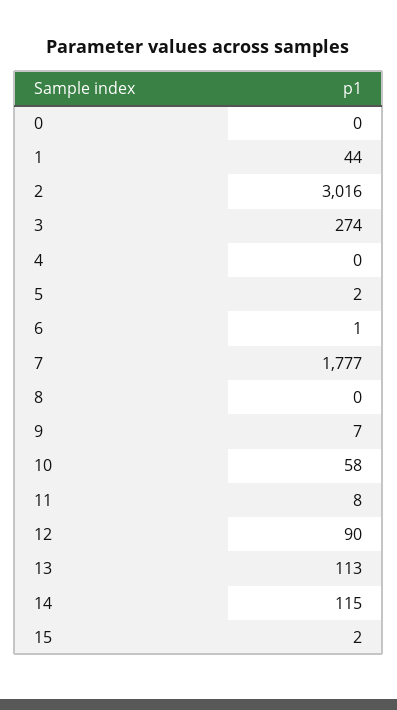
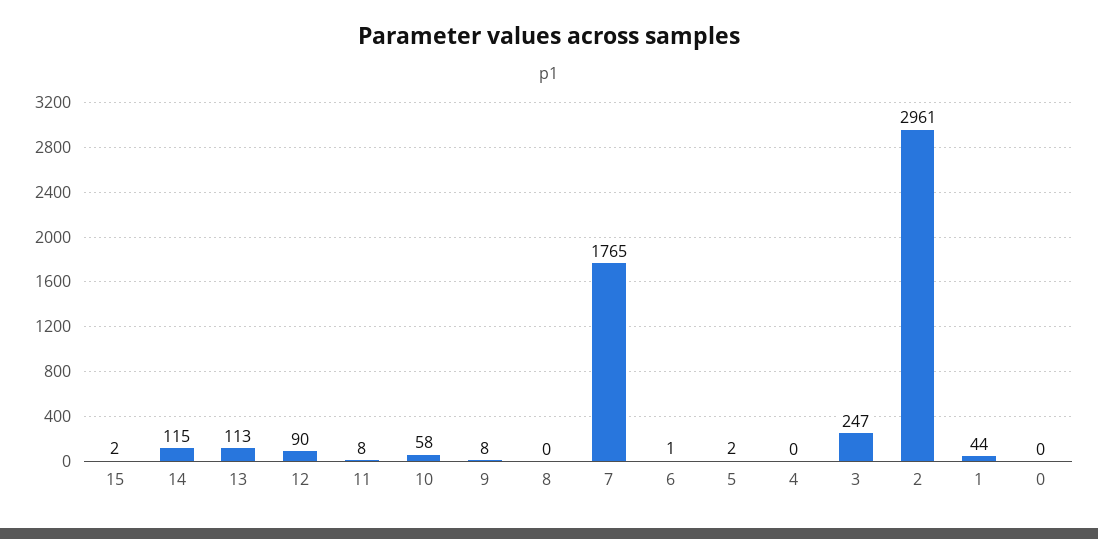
  {
    "0": 0,
    "1": 44,
-   "2": 3016,
+   "2": 2961,
-   "3": 274,
+   "3": 247,
    "4": 0,
    "5": 2,
    "6": 1,
-   "7": 1777,
+   "7": 1765,
    "8": 0,
-   "9": 7,
+   "9": 8,
    "10": 58,
    "11": 8,
    "12": 90,
    "13": 113,
    "14": 115,
    "15": 2
  }

